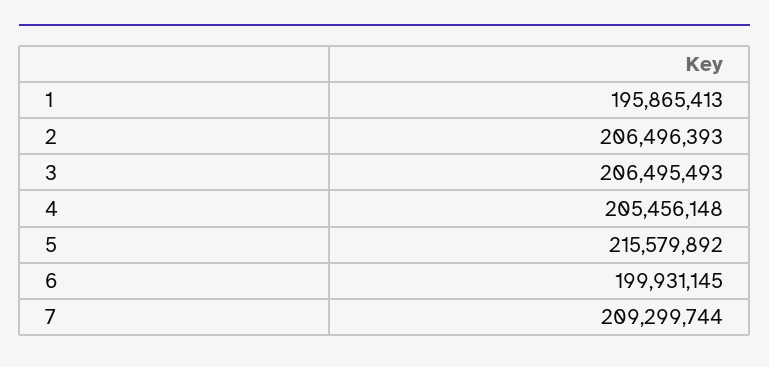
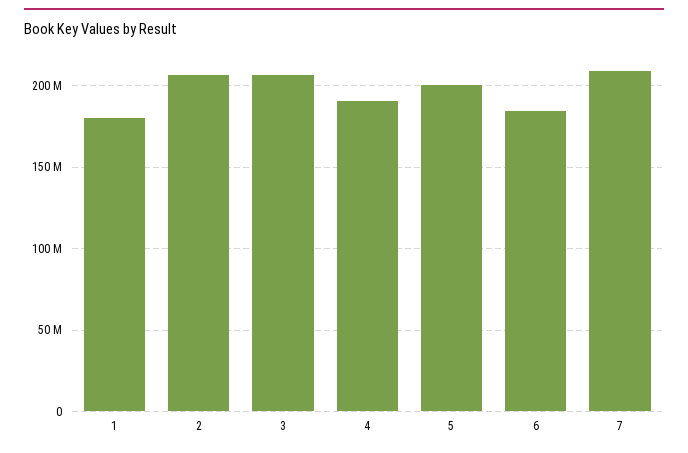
  {
-   "1": 195865413,
+   "1": 180000000,
    "2": 206496393,
    "3": 206495493,
-   "4": 205456148,
+   "4": 190000000,
-   "5": 215579892,
+   "5": 200000000,
-   "6": 199931145,
+   "6": 185000000,
    "7": 209299744
  }

